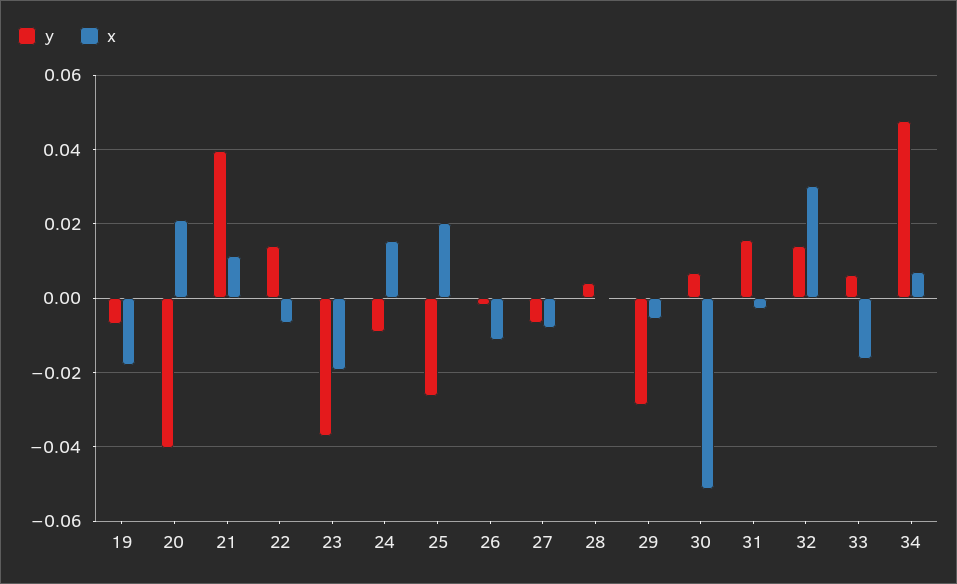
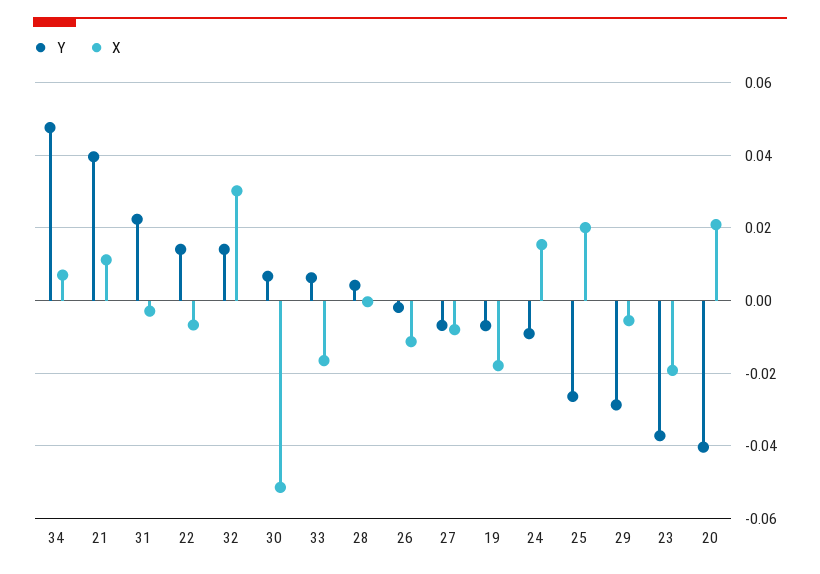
  {
    "y": {
      "19": -0.006,
      "20": -0.04,
      "21": 0.04,
      "22": 0.014,
      "23": -0.038,
      "24": -0.01,
      "25": -0.026,
      "26": -0.002,
      "27": -0.006,
      "28": 0.004,
      "29": -0.028,
      "30": 0.006,
-     "31": 0.016,
+     "31": 0.022,
      "32": 0.014,
      "33": 0.006,
      "34": 0.048
    },
    "x": {
      "19": -0.018,
      "20": 0.02,
      "21": 0.012,
      "22": -0.006,
      "23": -0.02,
      "24": 0.016,
      "25": 0.02,
      "26": -0.012,
      "27": -0.008,
      "28": 0,
      "29": -0.006,
      "30": -0.052,
      "31": -0.002,
      "32": 0.03,
      "33": -0.016,
      "34": 0.008
    }
  }

